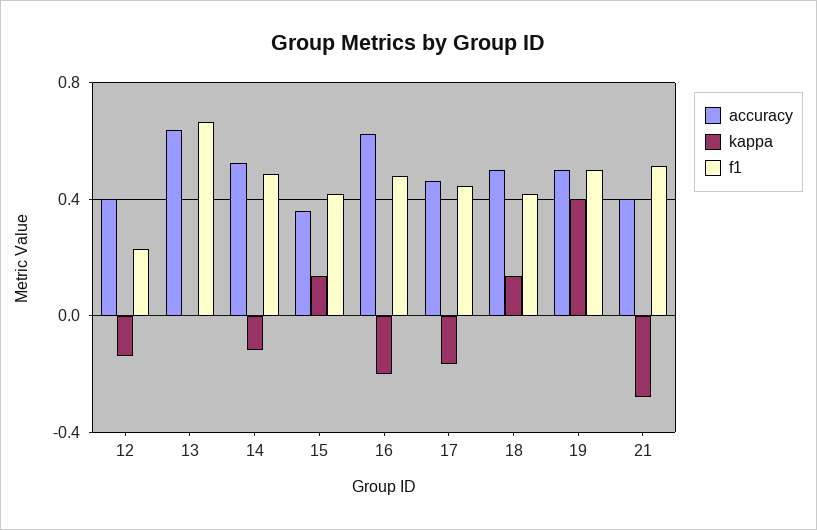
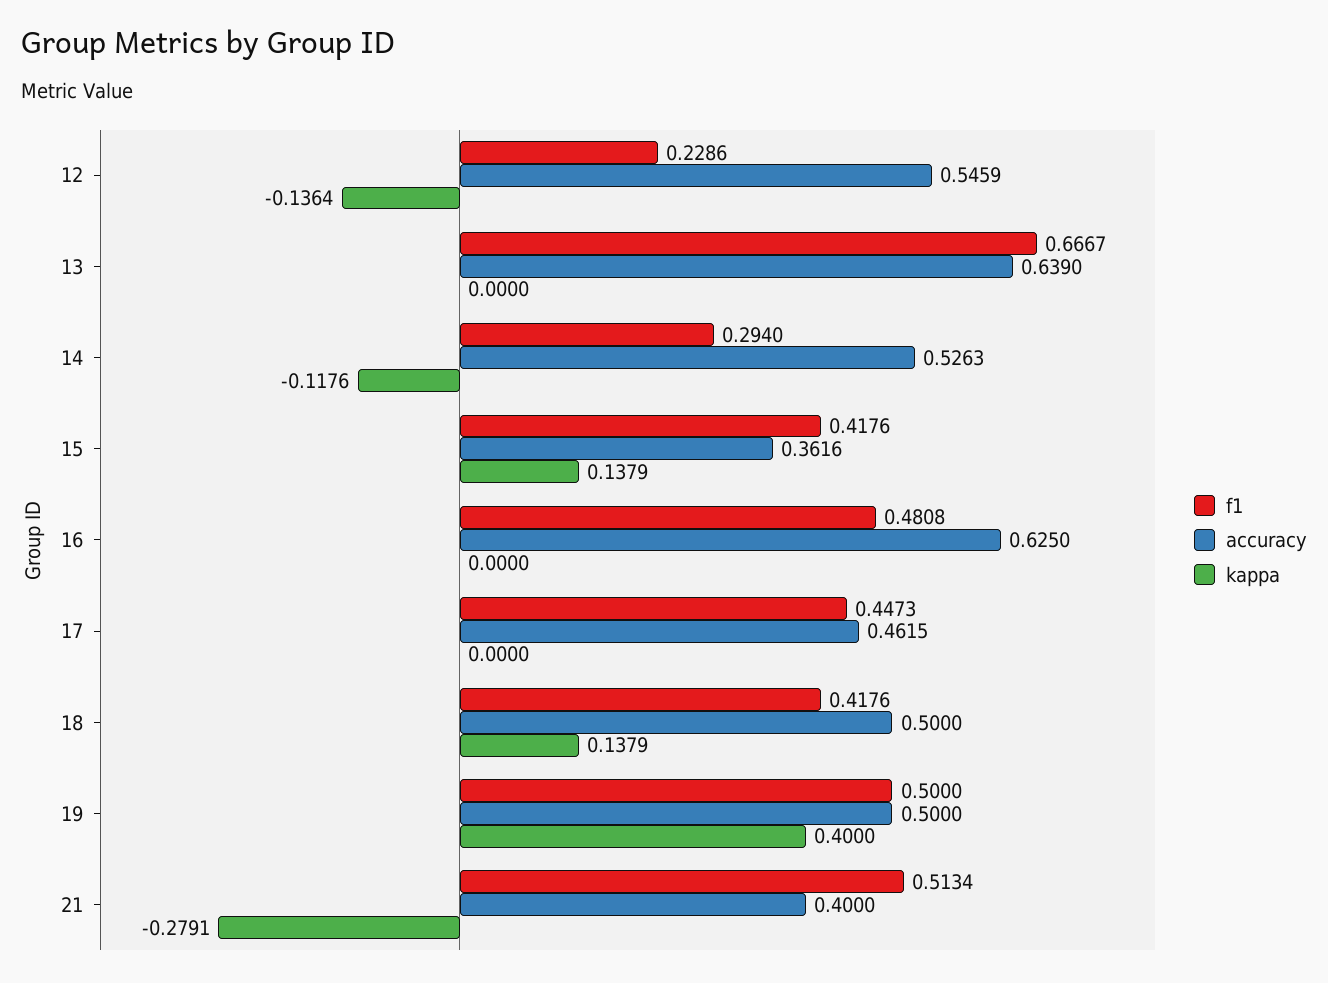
  {
    "accuracy": {
-     "12": 0.4,
+     "12": 0.5459,
      "13": 0.639,
      "14": 0.5263,
      "15": 0.3616,
      "16": 0.625,
      "17": 0.4615,
      "18": 0.5,
      "19": 0.5,
      "21": 0.4
    },
    "kappa": {
      "12": -0.1364,
      "13": 0,
      "14": -0.1176,
      "15": 0.1379,
-     "16": -0.2,
+     "16": 0,
-     "17": -0.15,
+     "17": 0,
      "18": 0.1379,
      "19": 0.4,
      "21": -0.2791
    },
    "f1": {
      "12": 0.2286,
      "13": 0.6667,
-     "14": 0.5,
+     "14": 0.294,
      "15": 0.4176,
      "16": 0.4808,
      "17": 0.4473,
      "18": 0.4176,
      "19": 0.5,
      "21": 0.5134
    }
  }

